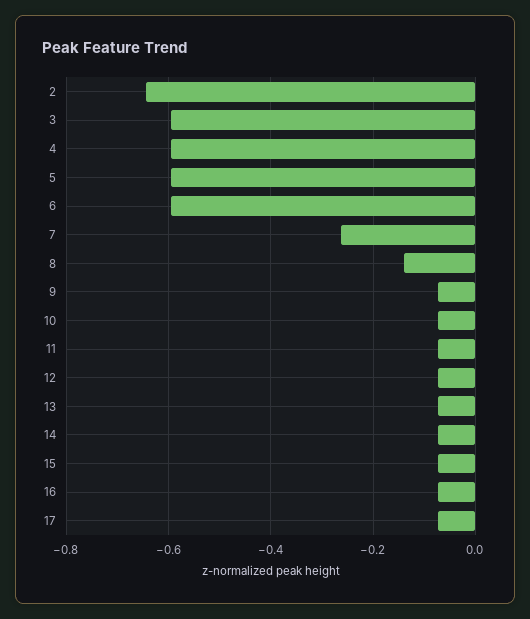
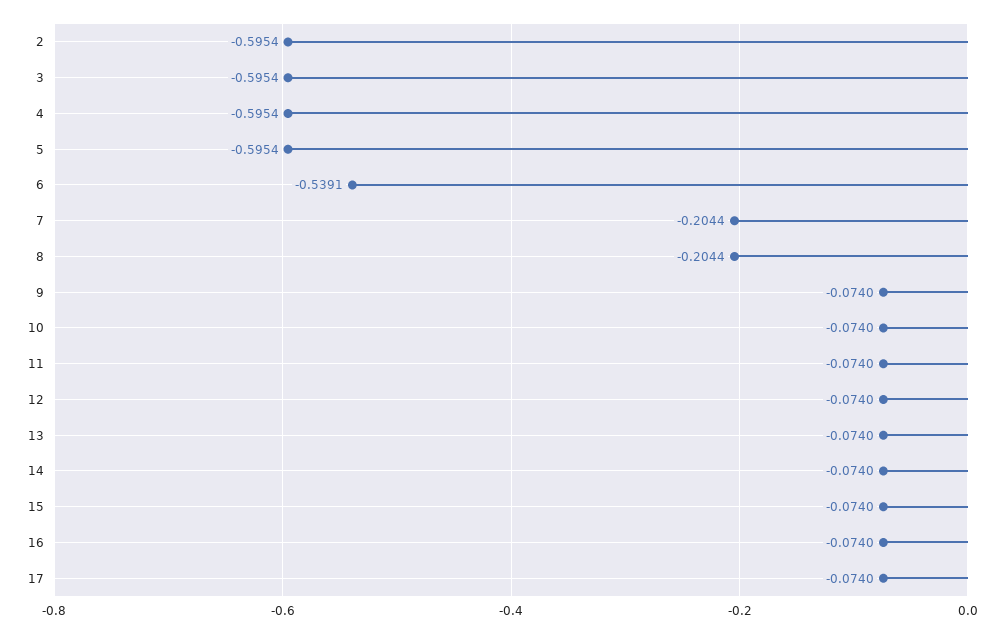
  {
-   "2": -0.64,
+   "2": -0.5954,
    "3": -0.5954,
    "4": -0.5954,
    "5": -0.5954,
-   "6": -0.6,
+   "6": -0.5391,
-   "7": -0.26,
+   "7": -0.2044,
-   "8": -0.14,
+   "8": -0.2044,
    "9": -0.074,
    "10": -0.074,
    "11": -0.074,
    "12": -0.074,
    "13": -0.074,
    "14": -0.074,
    "15": -0.074,
    "16": -0.074,
    "17": -0.074
  }

